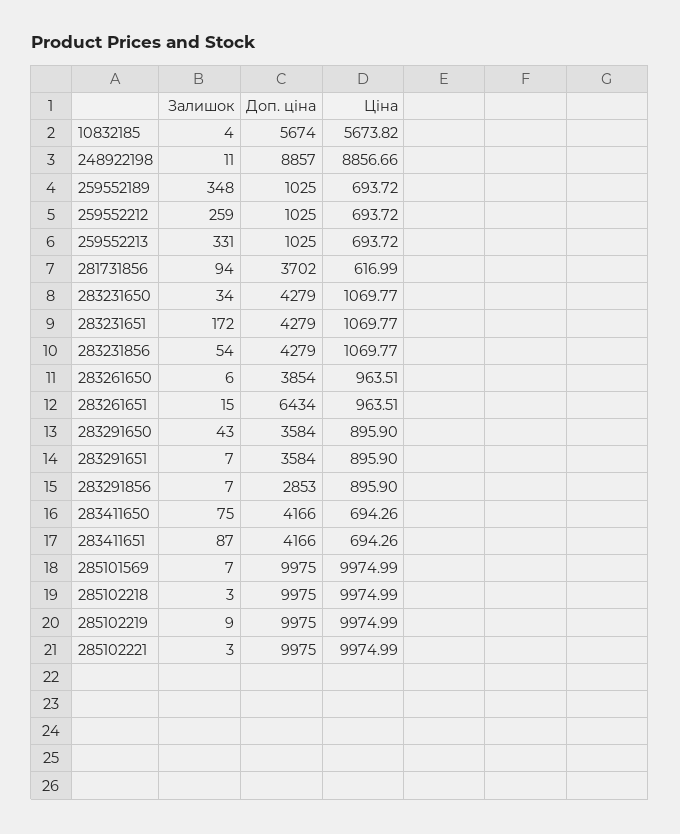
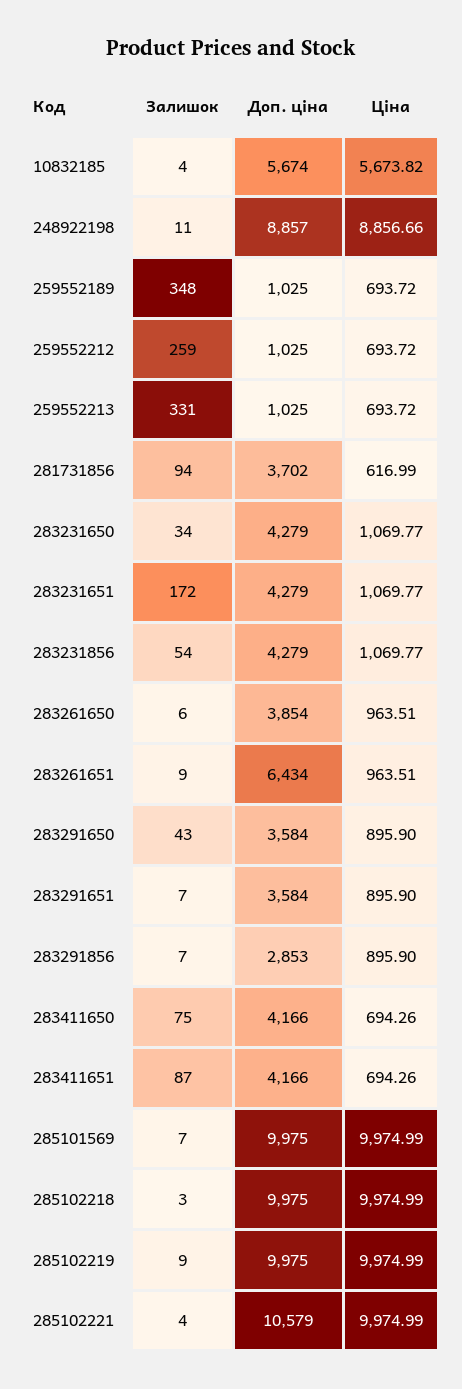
  {
    "Залишок": {
      "10832185": 4,
      "248922198": 11,
      "259552189": 348,
      "259552212": 259,
      "259552213": 331,
      "281731856": 94,
      "283231650": 34,
      "283231651": 172,
      "283231856": 54,
      "283261650": 6,
-     "283261651": 15,
+     "283261651": 9,
      "283291650": 43,
      "283291651": 7,
      "283291856": 7,
      "283411650": 75,
      "283411651": 87,
      "285101569": 7,
      "285102218": 3,
      "285102219": 9,
-     "285102221": 3
+     "285102221": 4
    },
    "Доп. ціна": {
      "10832185": 5674,
      "248922198": 8857,
      "259552189": 1025,
      "259552212": 1025,
      "259552213": 1025,
      "281731856": 3702,
      "283231650": 4279,
      "283231651": 4279,
      "283231856": 4279,
      "283261650": 3854,
      "283261651": 6434,
      "283291650": 3584,
      "283291651": 3584,
      "283291856": 2853,
      "283411650": 4166,
      "283411651": 4166,
      "285101569": 9975,
      "285102218": 9975,
      "285102219": 9975,
-     "285102221": 9975
+     "285102221": 10579
    },
    "Ціна": {
      "10832185": 5673.82,
      "248922198": 8856.66,
      "259552189": 693.72,
      "259552212": 693.72,
      "259552213": 693.72,
      "281731856": 616.99,
      "283231650": 1069.77,
      "283231651": 1069.77,
      "283231856": 1069.77,
      "283261650": 963.51,
      "283261651": 963.51,
      "283291650": 895.9,
      "283291651": 895.9,
      "283291856": 895.9,
      "283411650": 694.26,
      "283411651": 694.26,
      "285101569": 9974.99,
      "285102218": 9974.99,
      "285102219": 9974.99,
      "285102221": 9974.99
    }
  }

